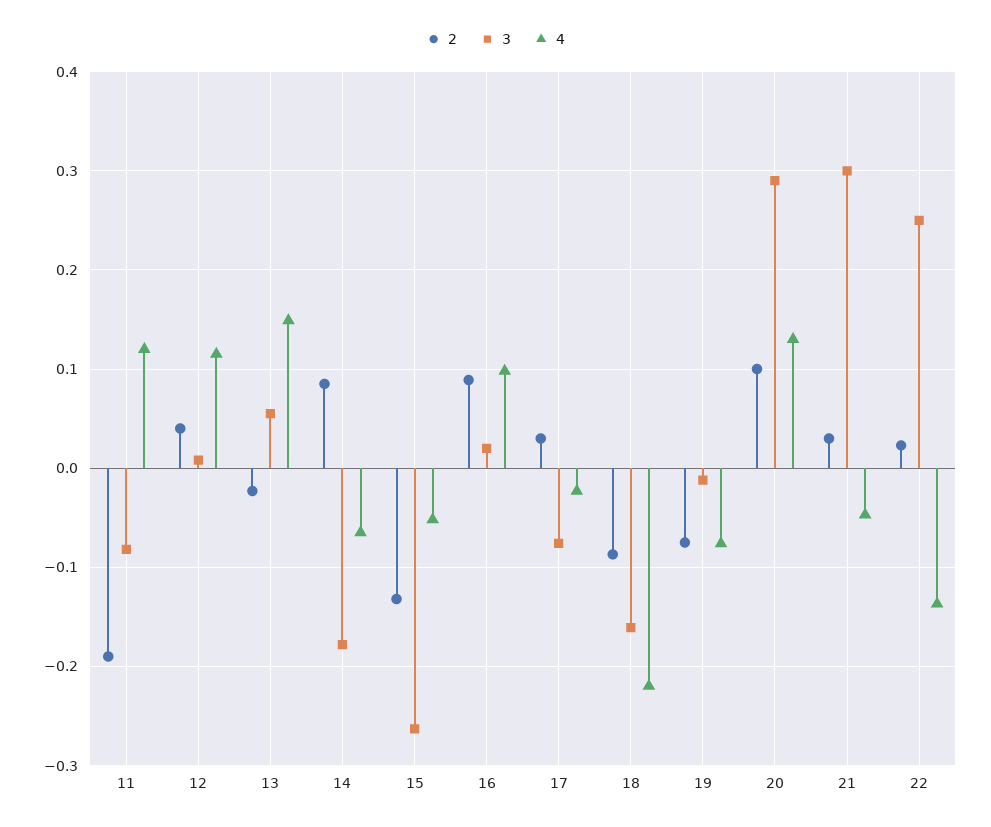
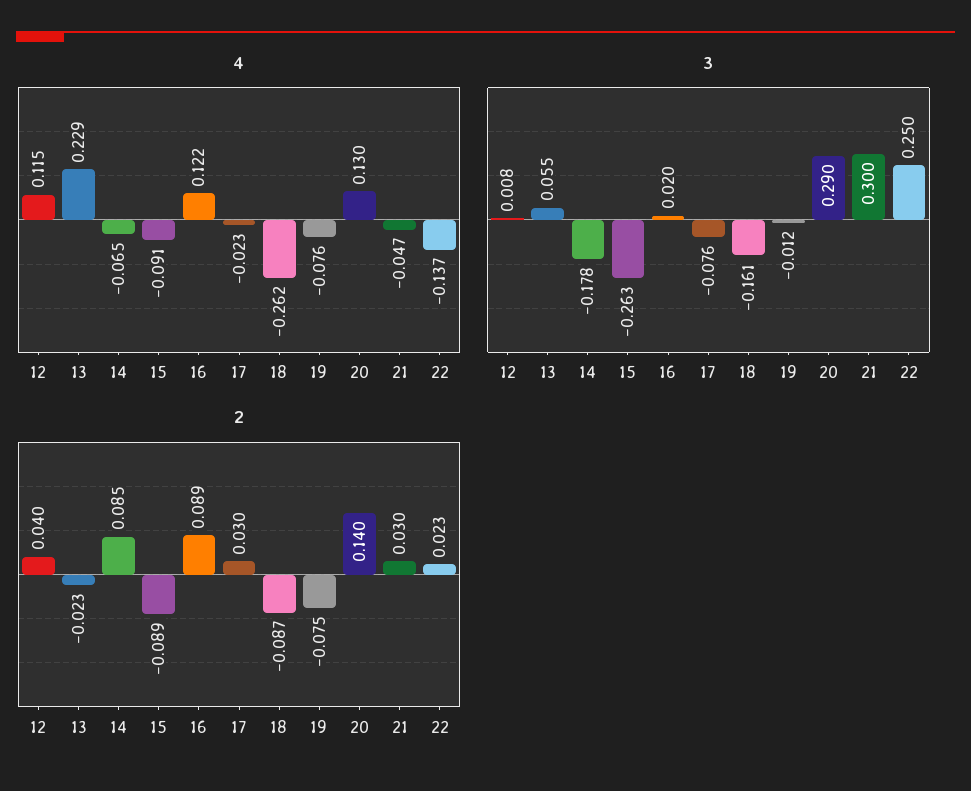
  {
    "2": {
-     "11": -0.19,
      "12": 0.04,
      "13": -0.023,
      "14": 0.085,
-     "15": -0.13,
+     "15": -0.089,
      "16": 0.089,
      "17": 0.03,
      "18": -0.087,
      "19": -0.075,
-     "20": 0.1,
+     "20": 0.14,
      "21": 0.03,
      "22": 0.023
    },
    "3": {
-     "11": -0.08,
      "12": 0.008,
      "13": 0.055,
      "14": -0.178,
      "15": -0.263,
      "16": 0.02,
      "17": -0.076,
      "18": -0.161,
      "19": -0.012,
      "20": 0.29,
      "21": 0.3,
      "22": 0.25
    },
    "4": {
-     "11": 0.12,
      "12": 0.115,
-     "13": 0.15,
+     "13": 0.229,
      "14": -0.065,
-     "15": -0.05,
+     "15": -0.091,
-     "16": 0.1,
+     "16": 0.122,
      "17": -0.023,
-     "18": -0.22,
+     "18": -0.262,
      "19": -0.076,
      "20": 0.13,
      "21": -0.047,
      "22": -0.137
    }
  }

